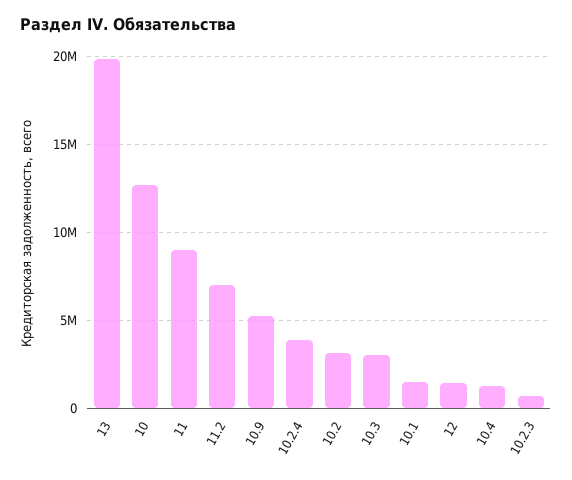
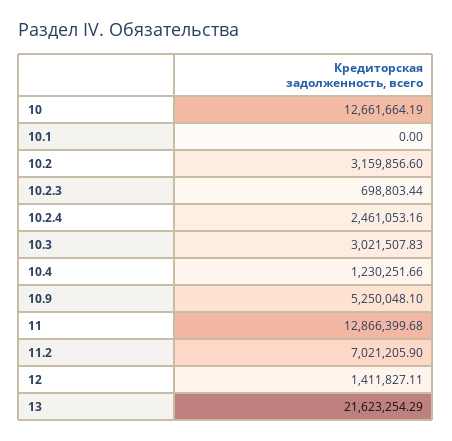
  {
-   "13": 20000000,
+   "13": 21623254.29,
    "10": 12661664.19,
-   "11": 9000000,
+   "11": 12866399.68,
    "11.2": 7021205.9,
    "10.9": 5250048.1,
-   "10.2.4": 4000000,
+   "10.2.4": 2461053.16,
    "10.2": 3159856.6,
    "10.3": 3021507.83,
-   "10.1": 1500000,
+   "10.1": 0,
    "12": 1411827.11,
    "10.4": 1230251.66,
    "10.2.3": 698803.44
  }

